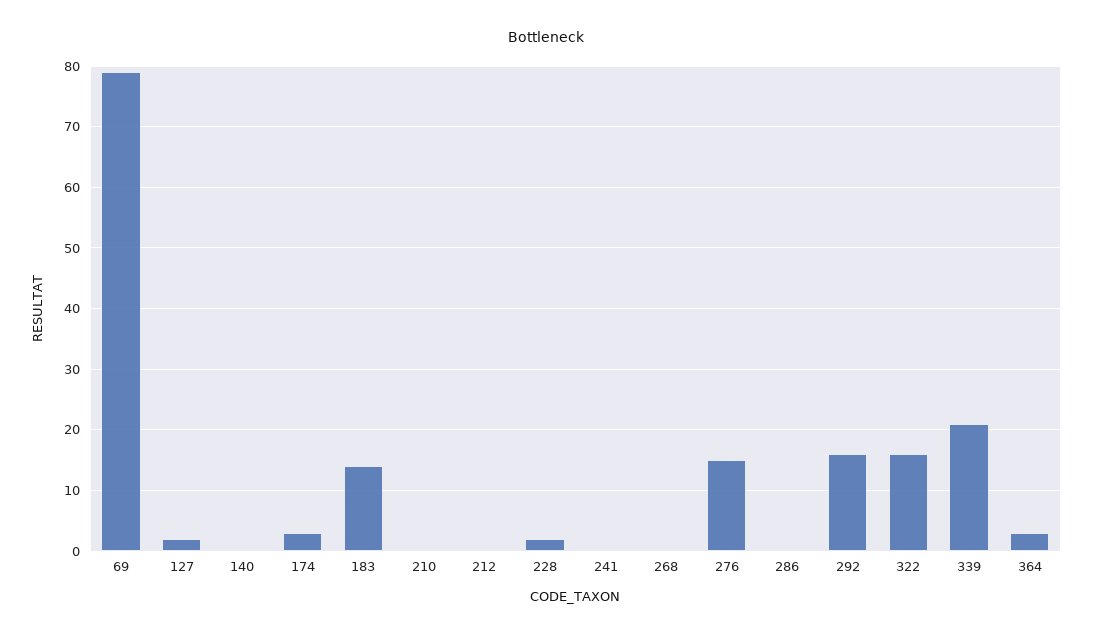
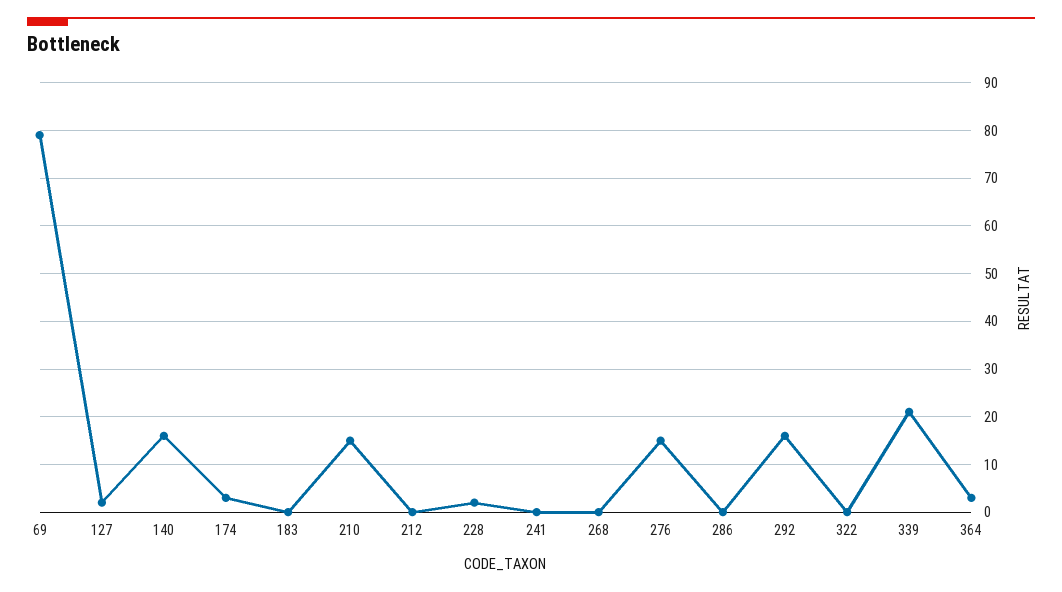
  {
    "69": 79,
    "127": 2,
-   "140": 0,
+   "140": 15,
    "174": 3,
-   "183": 14,
+   "183": 0,
-   "210": 0,
+   "210": 15,
    "212": 0,
    "228": 2,
    "241": 0,
    "268": 0,
    "276": 15,
    "286": 0,
    "292": 16,
-   "322": 16,
+   "322": 0,
    "339": 21,
    "364": 3
  }

